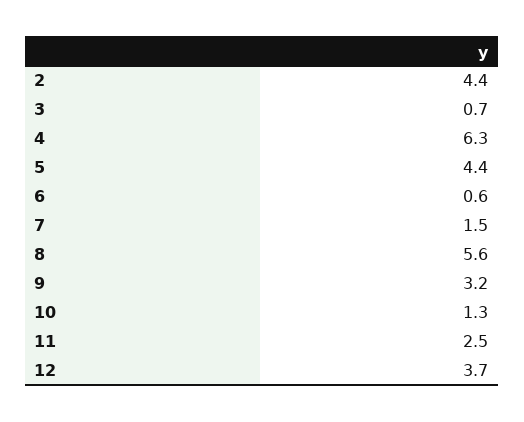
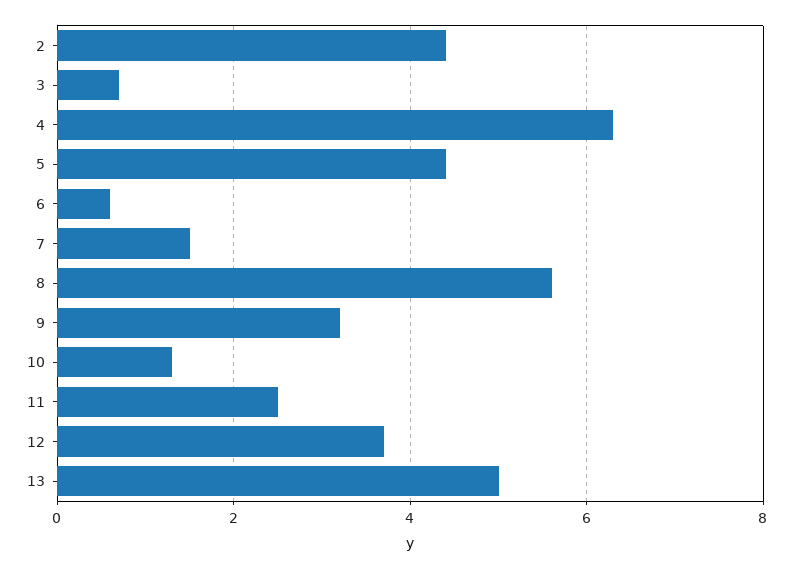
  {
    "2": 4.4,
    "3": 0.7,
    "4": 6.3,
    "5": 4.4,
    "6": 0.6,
    "7": 1.5,
    "8": 5.6,
    "9": 3.2,
    "10": 1.3,
    "11": 2.5,
-   "12": 3.7
+   "12": 3.7,
+   "13": 5
  }

